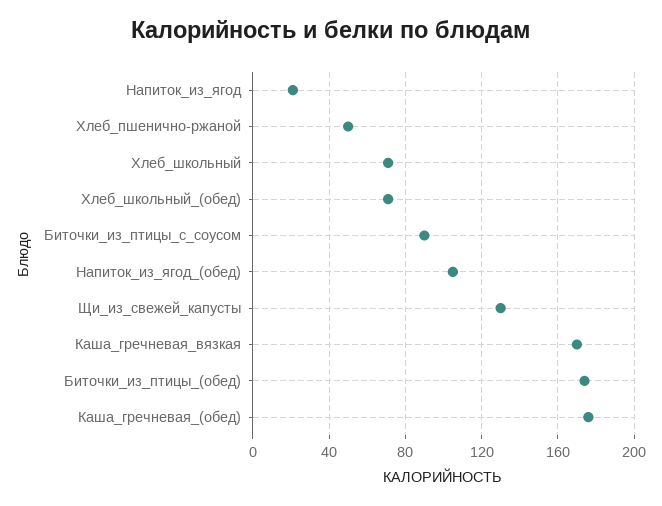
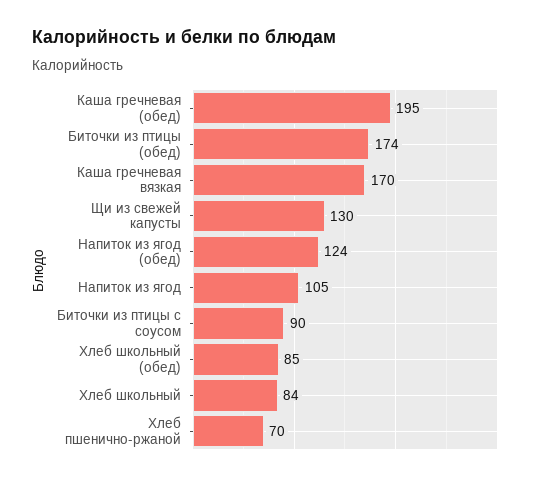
  {
-   "Напиток_из_ягод": 20,
+   "Напиток_из_ягод": 105,
-   "Хлеб_пшенично-ржаной": 50,
+   "Хлеб_пшенично-ржаной": 70,
-   "Хлеб_школьный": 70,
+   "Хлеб_школьный": 84,
-   "Хлеб_школьный_(обед)": 70,
+   "Хлеб_школьный_(обед)": 85,
    "Биточки_из_птицы_с_соусом": 90,
-   "Напиток_из_ягод_(обед)": 105,
+   "Напиток_из_ягод_(обед)": 124,
    "Щи_из_свежей_капусты": 130,
    "Каша_гречневая_вязкая": 170,
    "Биточки_из_птицы_(обед)": 174,
-   "Каша_гречневая_(обед)": 175
+   "Каша_гречневая_(обед)": 195
  }

